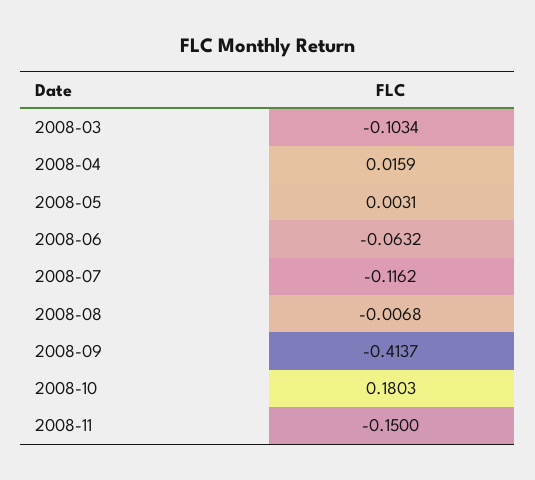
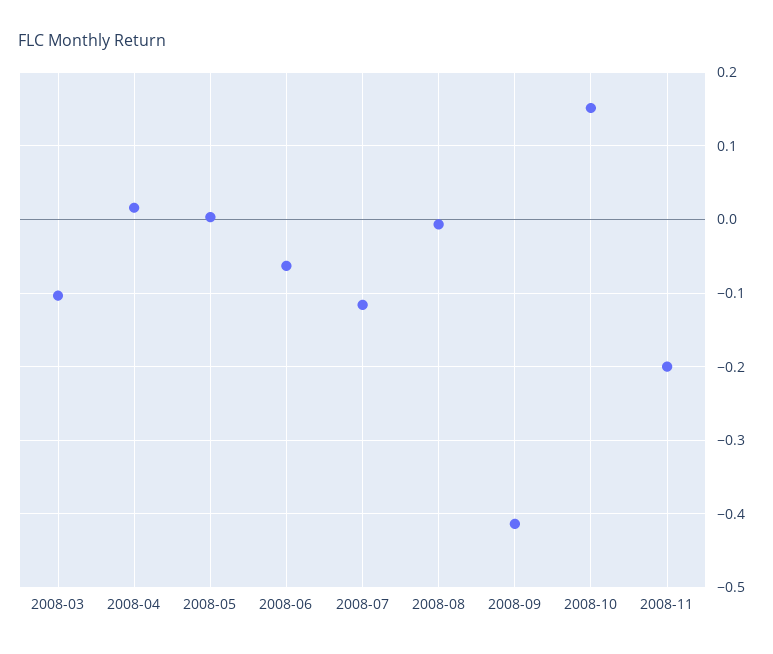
  {
    "2008-03": -0.1034,
    "2008-04": 0.0159,
    "2008-05": 0.0031,
    "2008-06": -0.0632,
    "2008-07": -0.1162,
    "2008-08": -0.0068,
    "2008-09": -0.4137,
-   "2008-10": 0.1803,
+   "2008-10": 0.15,
-   "2008-11": -0.15
+   "2008-11": -0.2
  }

